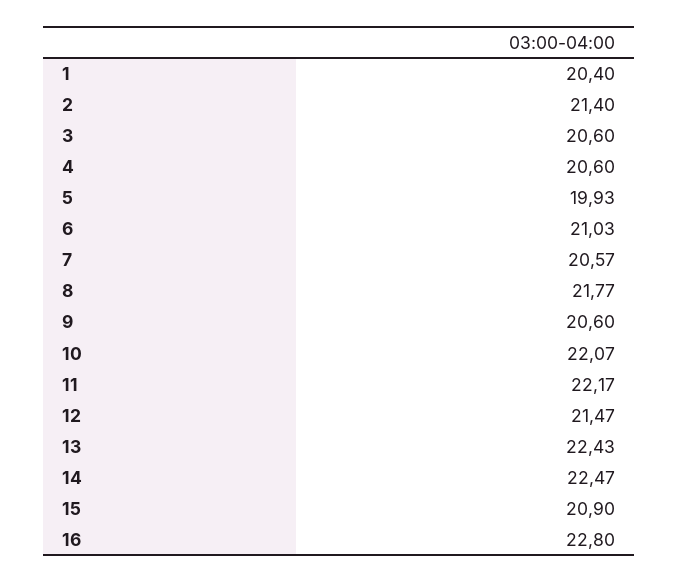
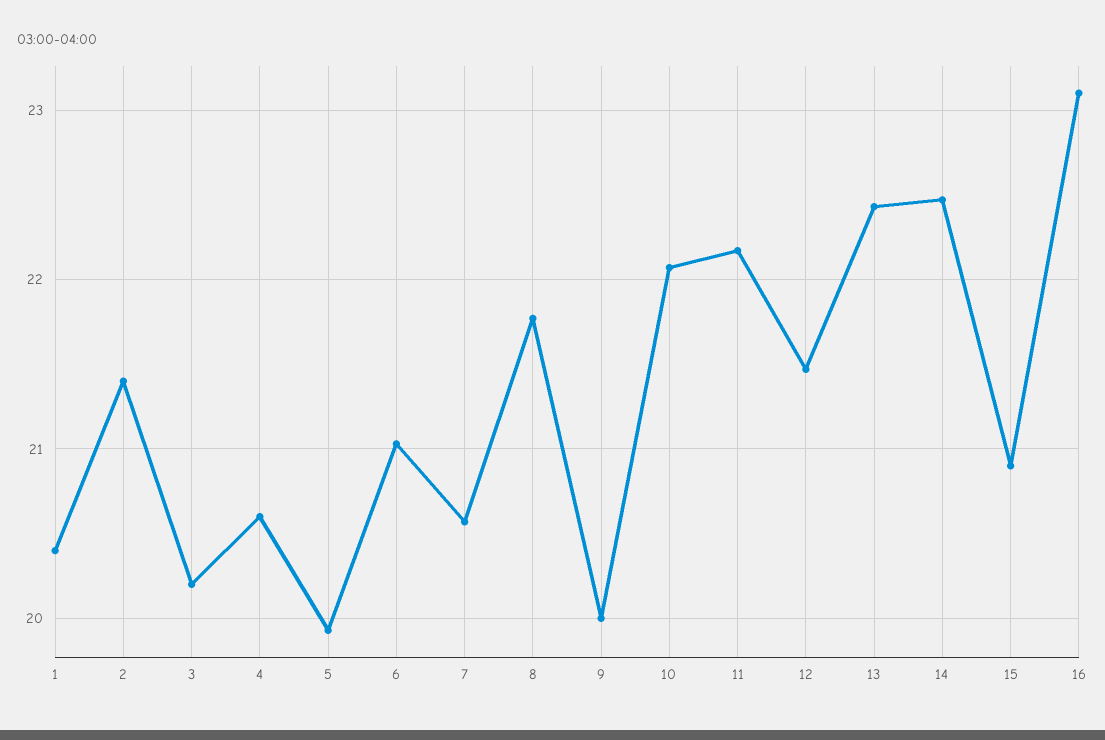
  {
    "1": 20.4,
    "2": 21.4,
-   "3": 20.6,
+   "3": 20.2,
    "4": 20.6,
    "5": 19.93,
    "6": 21.03,
    "7": 20.57,
    "8": 21.77,
-   "9": 20.6,
+   "9": 20,
    "10": 22.07,
    "11": 22.17,
    "12": 21.47,
    "13": 22.43,
    "14": 22.47,
    "15": 20.9,
-   "16": 22.8
+   "16": 23.1
  }

